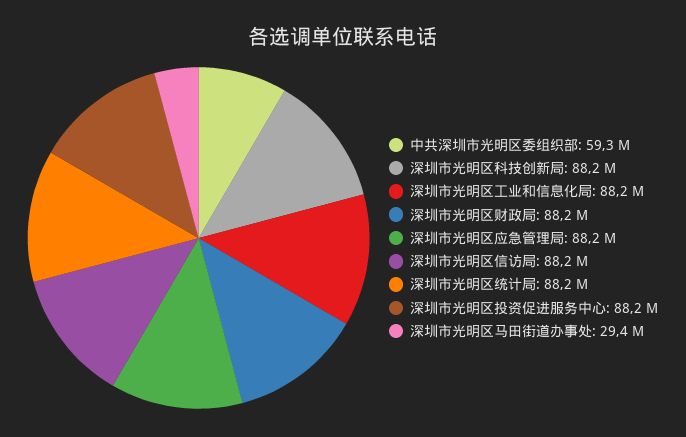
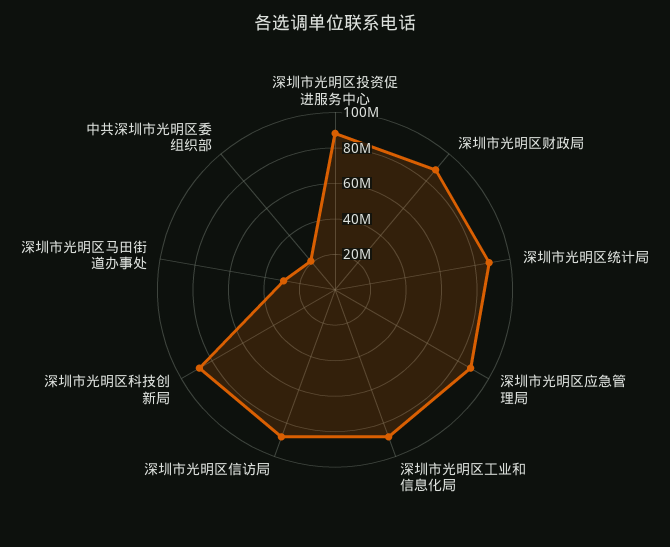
  {
-   "中共深圳市光明区委组织部": 59300000,
+   "中共深圳市光明区委组织部": 20000000,
    "深圳市光明区科技创新局": 88200000,
    "深圳市光明区工业和信息化局": 88200000,
    "深圳市光明区财政局": 88200000,
    "深圳市光明区应急管理局": 88200000,
    "深圳市光明区信访局": 88200000,
    "深圳市光明区统计局": 88200000,
    "深圳市光明区投资促进服务中心": 88200000,
    "深圳市光明区马田街道办事处": 29400000
  }

